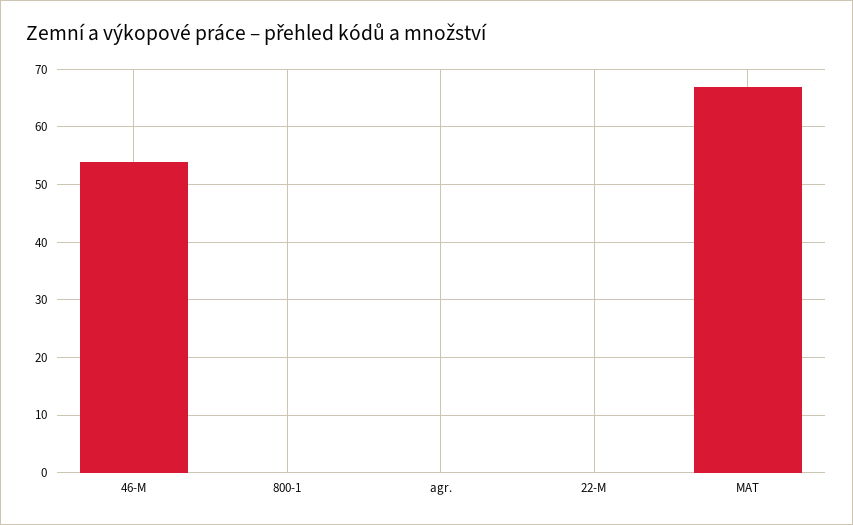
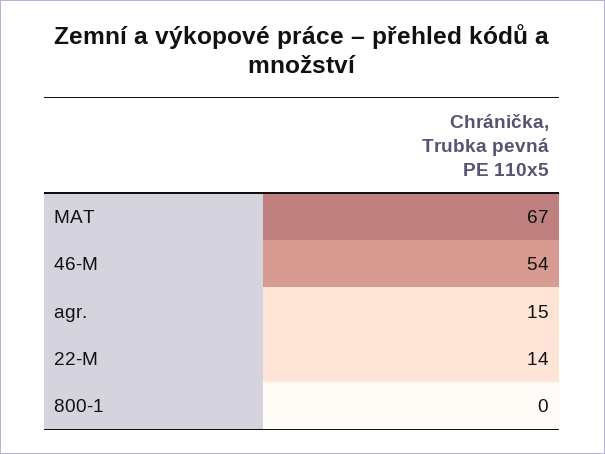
  {
    "46-M": 54,
    "800-1": 0,
-   "agr.": 0,
+   "agr.": 15,
-   "22-M": 0,
+   "22-M": 14,
    "MAT": 67
  }

